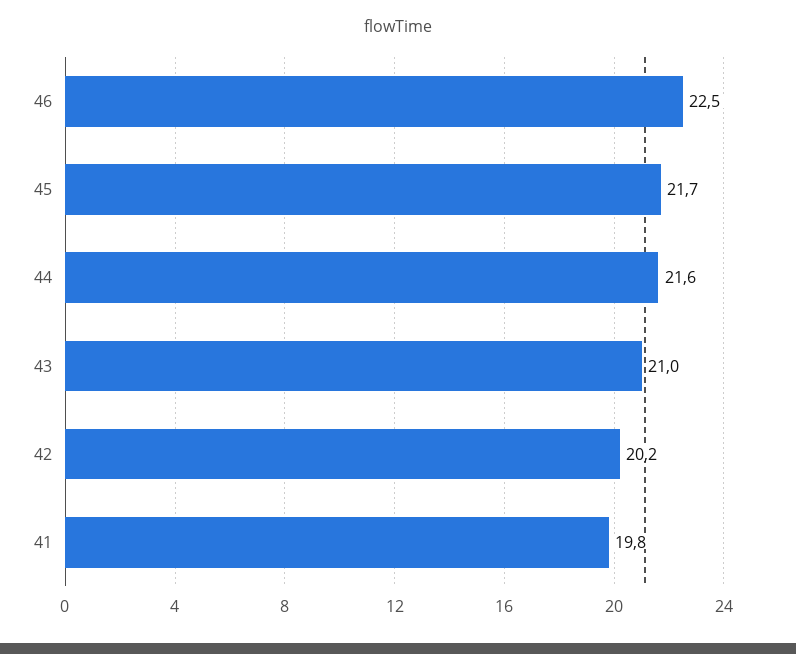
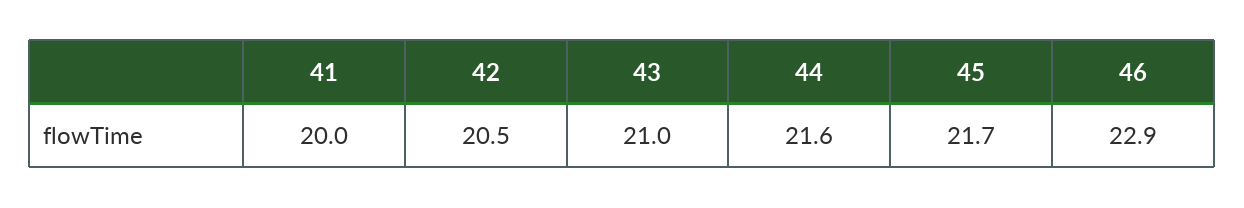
  {
-   "46": 22.5,
+   "46": 22.9,
    "45": 21.7,
    "44": 21.6,
    "43": 21,
-   "42": 20.2,
+   "42": 20.5,
-   "41": 19.8
+   "41": 20
  }

